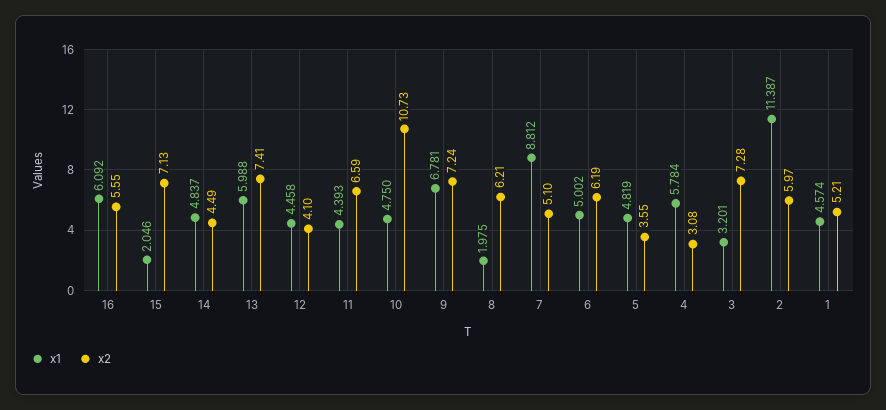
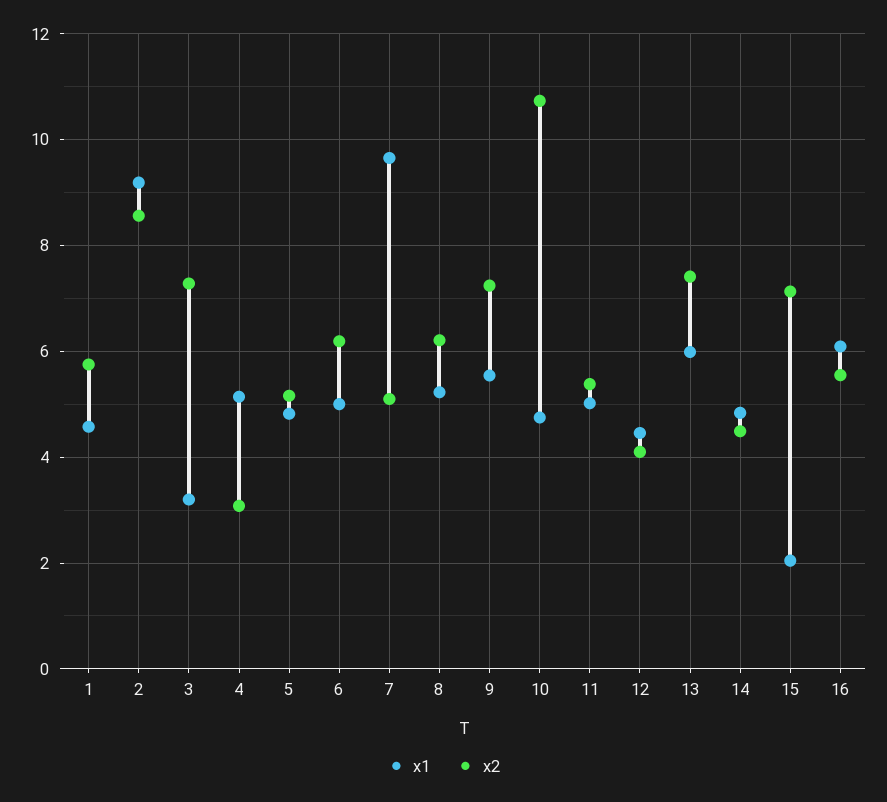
  {
    "x1": {
      "16": 6.092,
      "15": 2.046,
      "14": 4.837,
      "13": 5.988,
      "12": 4.458,
-     "11": 4.393,
+     "11": 5,
      "10": 4.75,
-     "9": 6.781,
+     "9": 5.6,
-     "8": 1.975,
+     "8": 5.2,
-     "7": 8.812,
+     "7": 9.6,
      "6": 5.002,
      "5": 4.819,
-     "4": 5.784,
+     "4": 5.2,
      "3": 3.201,
-     "2": 11.387,
+     "2": 9.2,
      "1": 4.574
    },
    "x2": {
      "16": 5.55,
      "15": 7.13,
      "14": 4.49,
      "13": 7.41,
      "12": 4.1,
-     "11": 6.59,
+     "11": 5.4,
      "10": 10.73,
      "9": 7.24,
      "8": 6.21,
      "7": 5.1,
      "6": 6.19,
-     "5": 3.55,
+     "5": 5.2,
      "4": 3.08,
      "3": 7.28,
-     "2": 5.97,
+     "2": 8.6,
-     "1": 5.21
+     "1": 5.8
    }
  }

